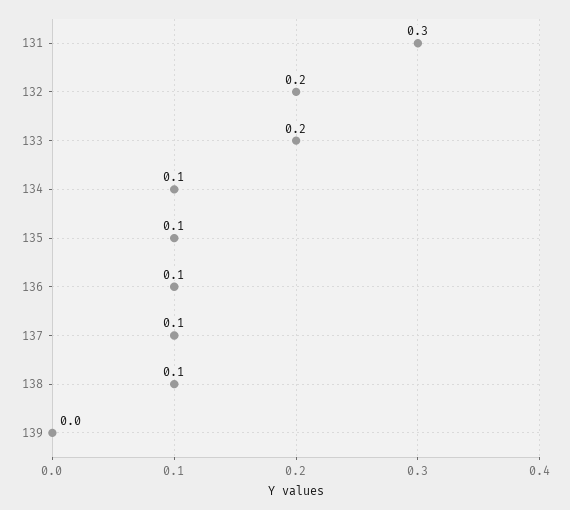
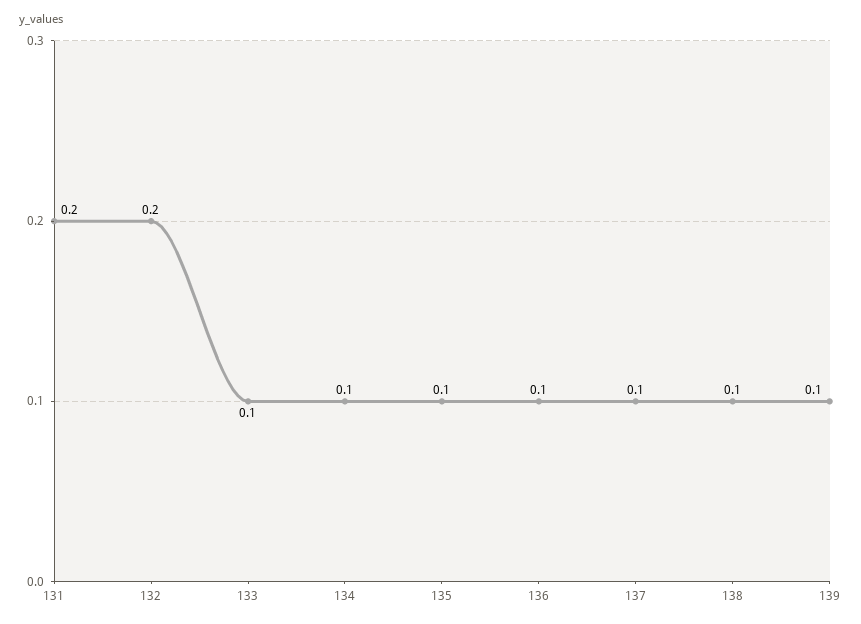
  {
-   "131": 0.3,
+   "131": 0.2,
    "132": 0.2,
-   "133": 0.2,
+   "133": 0.1,
    "134": 0.1,
    "135": 0.1,
    "136": 0.1,
    "137": 0.1,
    "138": 0.1,
-   "139": 0
+   "139": 0.1
  }

